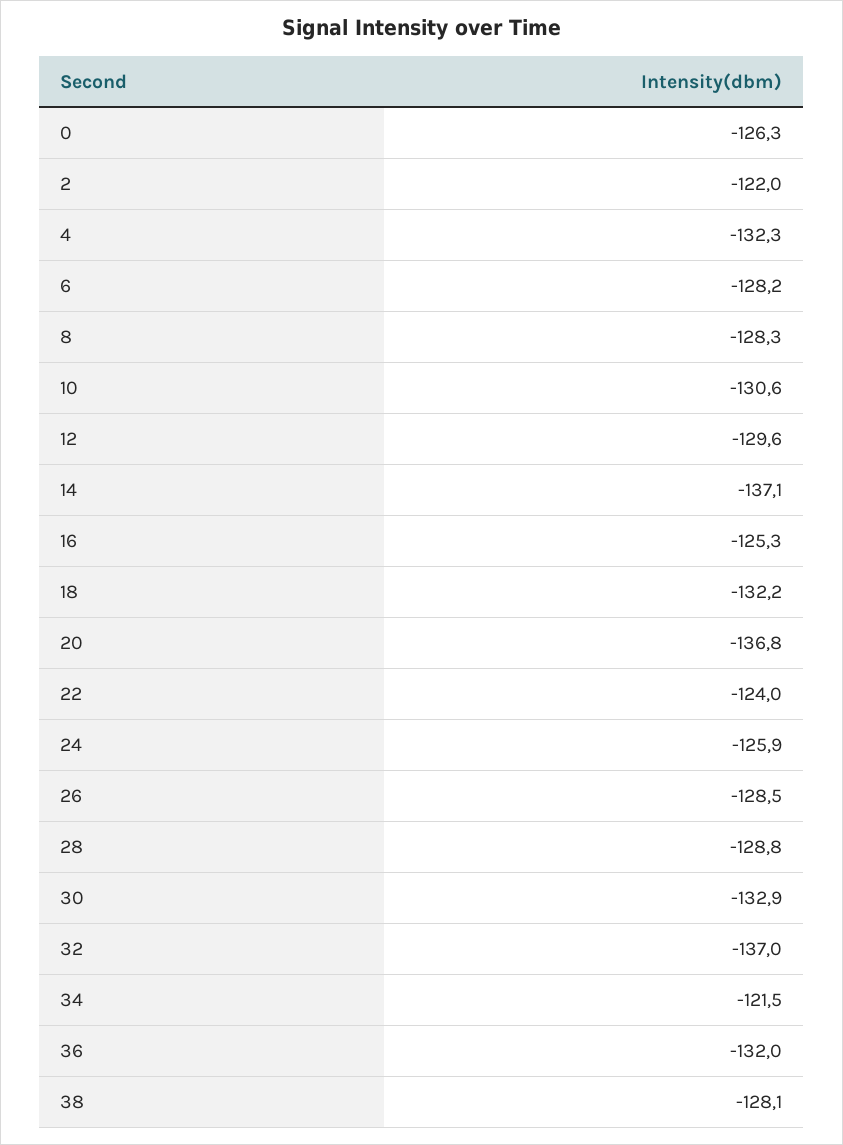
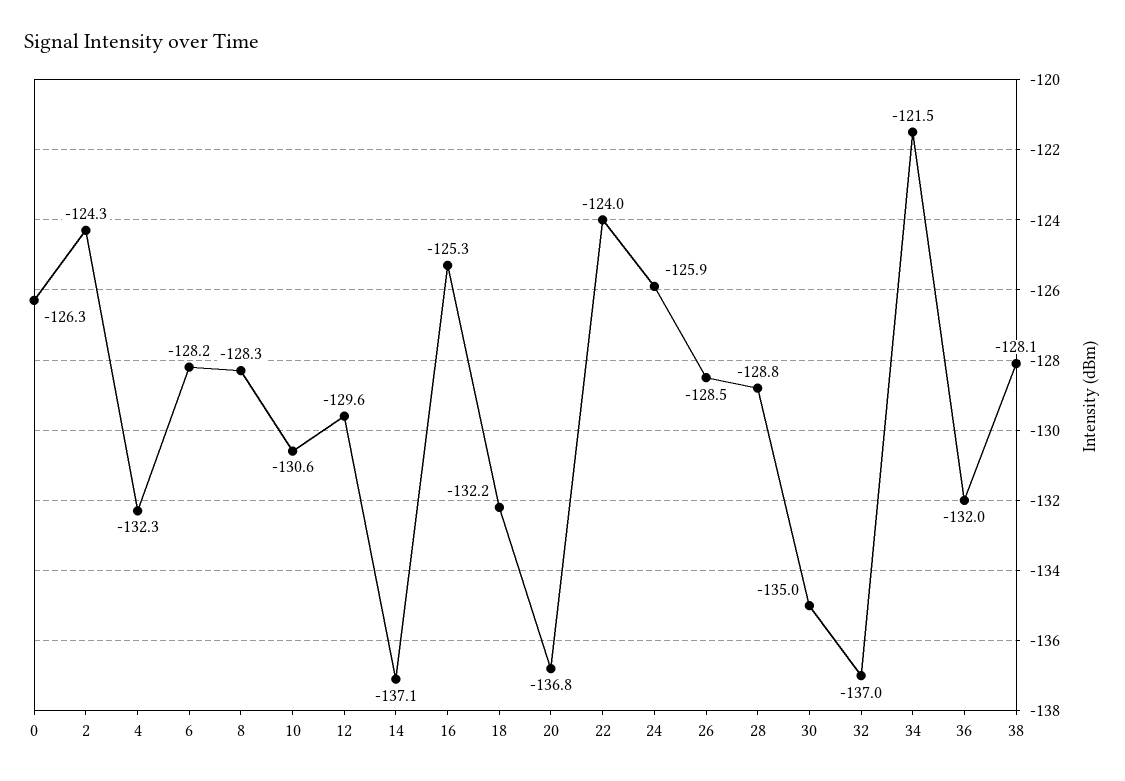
  {
    "0": -126.3,
-   "2": -122,
+   "2": -124.3,
    "4": -132.3,
    "6": -128.2,
    "8": -128.3,
    "10": -130.6,
    "12": -129.6,
    "14": -137.1,
    "16": -125.3,
    "18": -132.2,
    "20": -136.8,
    "22": -124,
    "24": -125.9,
    "26": -128.5,
    "28": -128.8,
-   "30": -132.9,
+   "30": -135,
    "32": -137,
    "34": -121.5,
    "36": -132,
    "38": -128.1
  }

